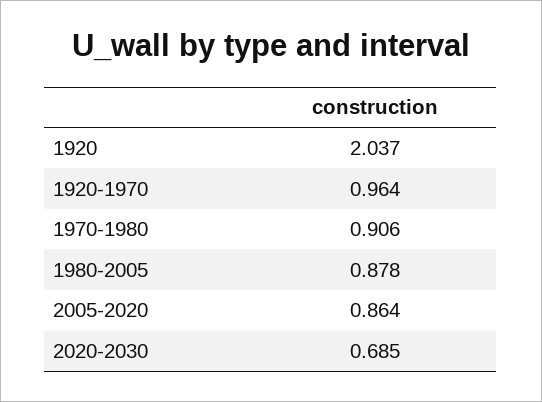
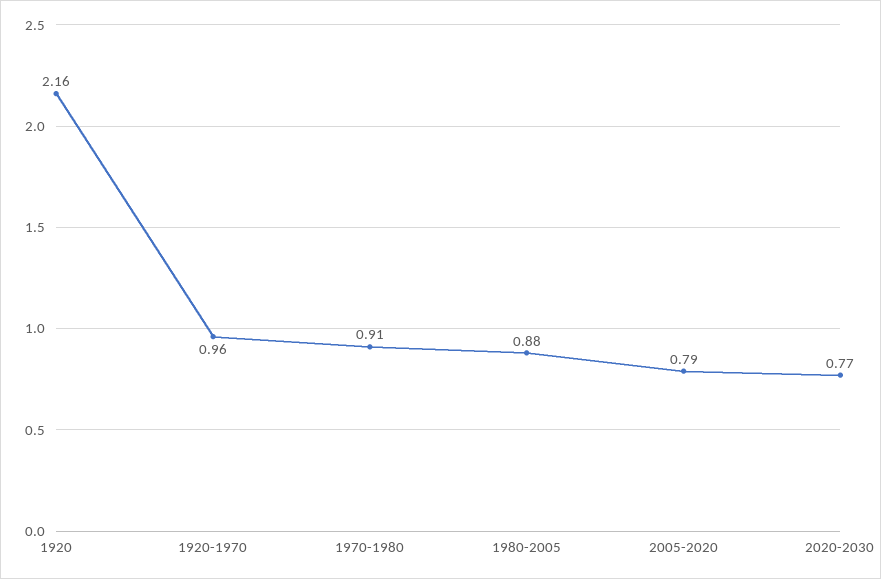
  {
-   "1920": 2.037,
+   "1920": 2.16,
    "1920-1970": 0.964,
    "1970-1980": 0.906,
    "1980-2005": 0.878,
-   "2005-2020": 0.864,
+   "2005-2020": 0.79,
-   "2020-2030": 0.685
+   "2020-2030": 0.77
  }

